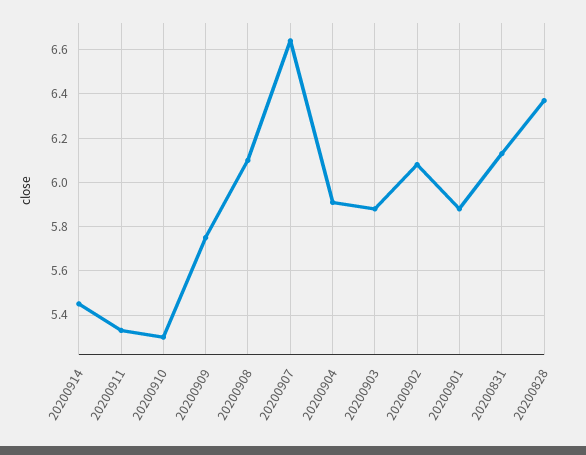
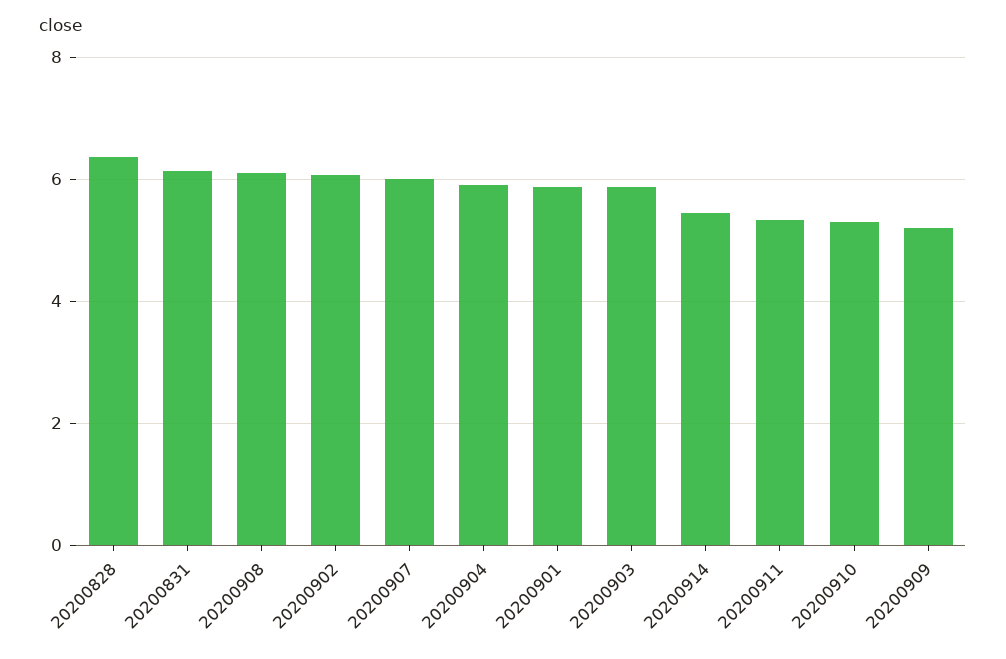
  {
    "20200914": 5.45,
    "20200911": 5.35,
    "20200910": 5.3,
-   "20200909": 5.75,
+   "20200909": 5.2,
    "20200908": 6.1,
-   "20200907": 6.65,
+   "20200907": 6,
    "20200904": 5.9,
    "20200903": 5.9,
    "20200902": 6.1,
    "20200901": 5.9,
    "20200831": 6.15,
    "20200828": 6.35
  }

